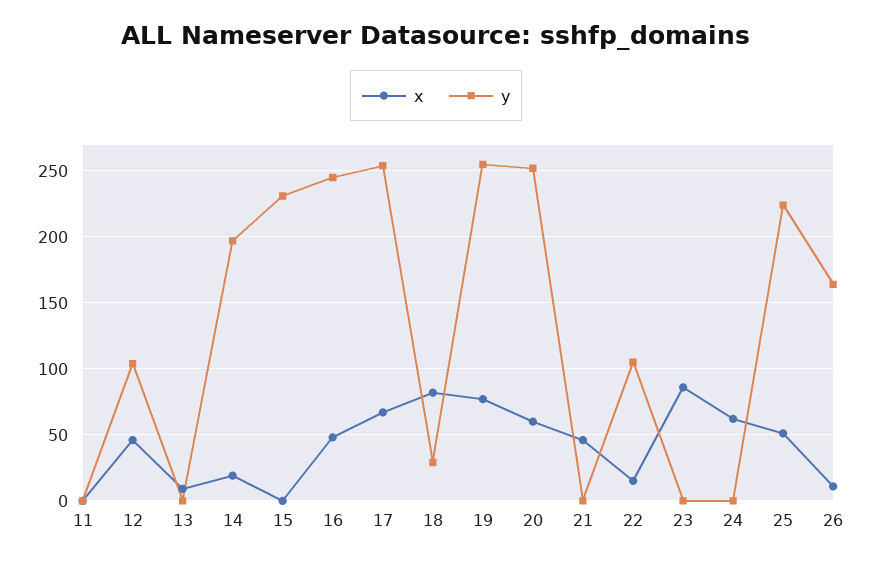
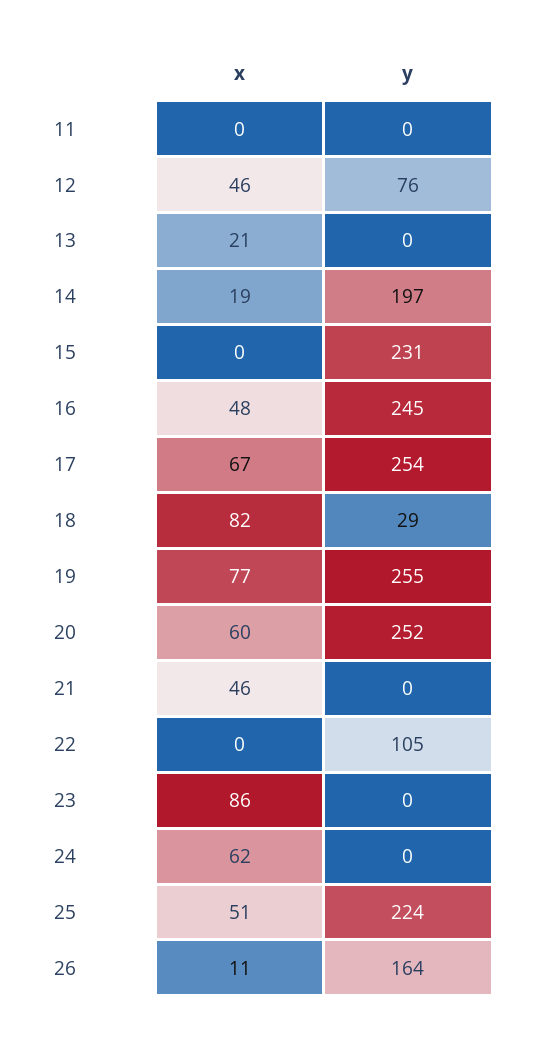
  {
    "x": {
      "11": 0,
      "12": 46,
-     "13": 10,
+     "13": 21,
      "14": 19,
      "15": 0,
      "16": 48,
      "17": 67,
      "18": 82,
      "19": 77,
      "20": 60,
      "21": 46,
-     "22": 15,
+     "22": 0,
      "23": 86,
      "24": 62,
      "25": 51,
      "26": 11
    },
    "y": {
      "11": 0,
-     "12": 105,
+     "12": 76,
      "13": 0,
      "14": 197,
      "15": 231,
      "16": 245,
      "17": 254,
      "18": 29,
      "19": 255,
      "20": 252,
      "21": 0,
      "22": 105,
      "23": 0,
      "24": 0,
      "25": 224,
      "26": 164
    }
  }

